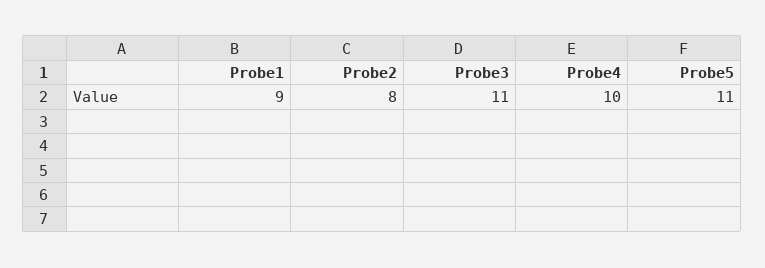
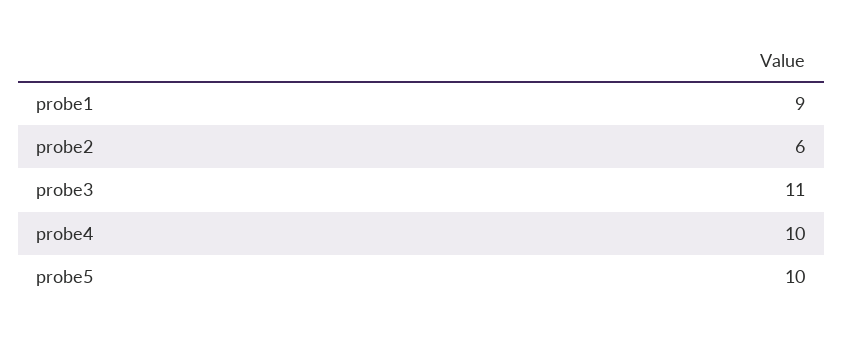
  {
    "Probe1": 9,
-   "Probe2": 8,
+   "Probe2": 6,
    "Probe3": 11,
    "Probe4": 10,
-   "Probe5": 11
+   "Probe5": 10
  }

